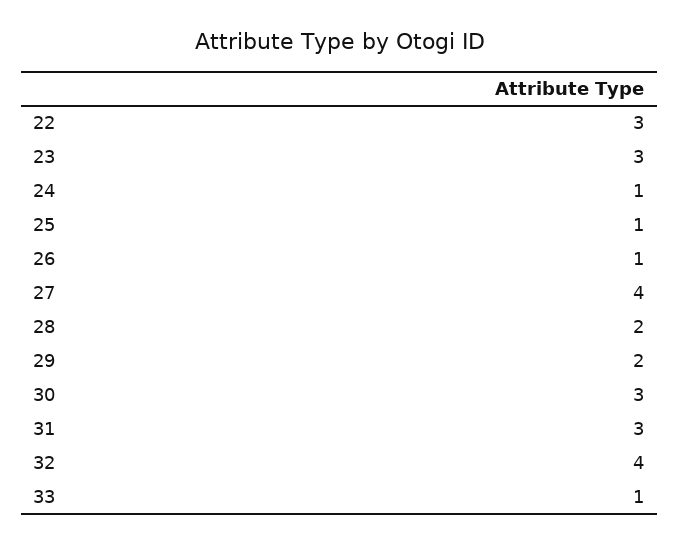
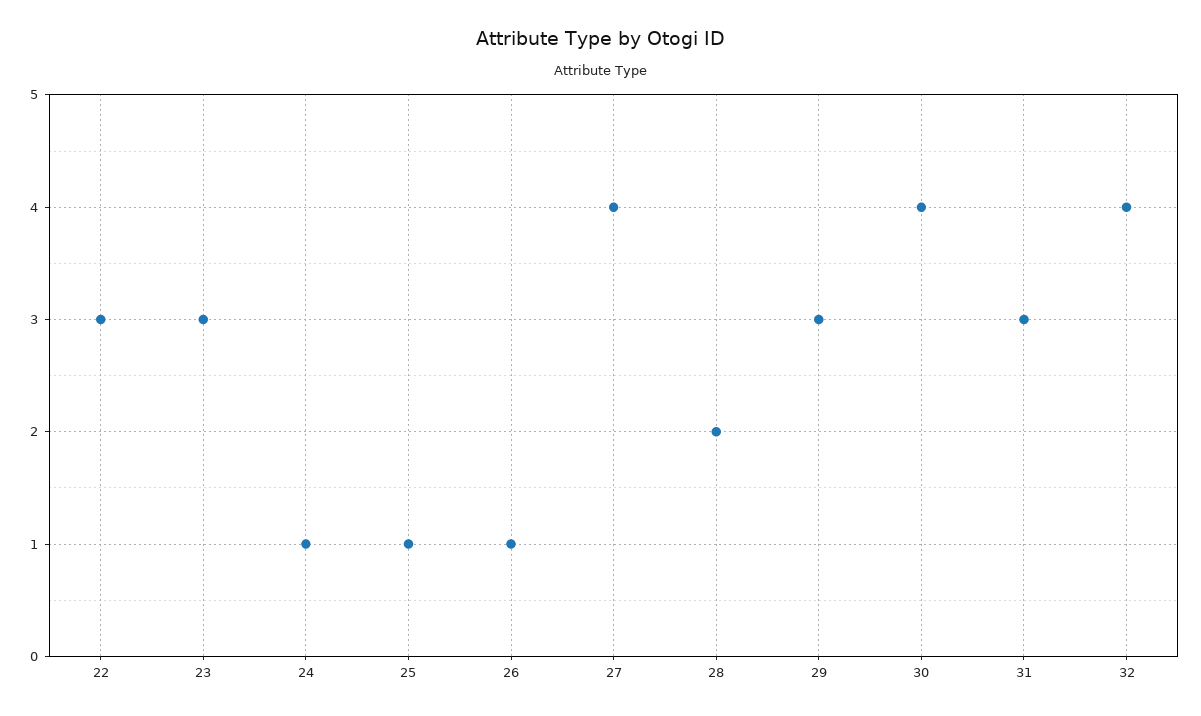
  {
    "22": 3,
    "23": 3,
    "24": 1,
    "25": 1,
    "26": 1,
    "27": 4,
    "28": 2,
-   "29": 2,
+   "29": 3,
-   "30": 3,
+   "30": 4,
    "31": 3,
-   "32": 4,
+   "32": 4
-   "33": 1
  }

